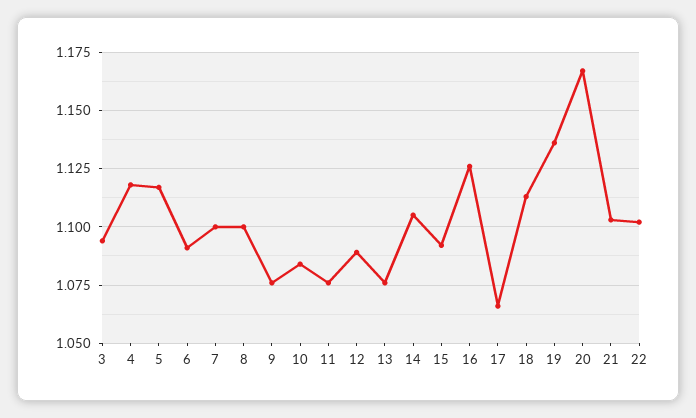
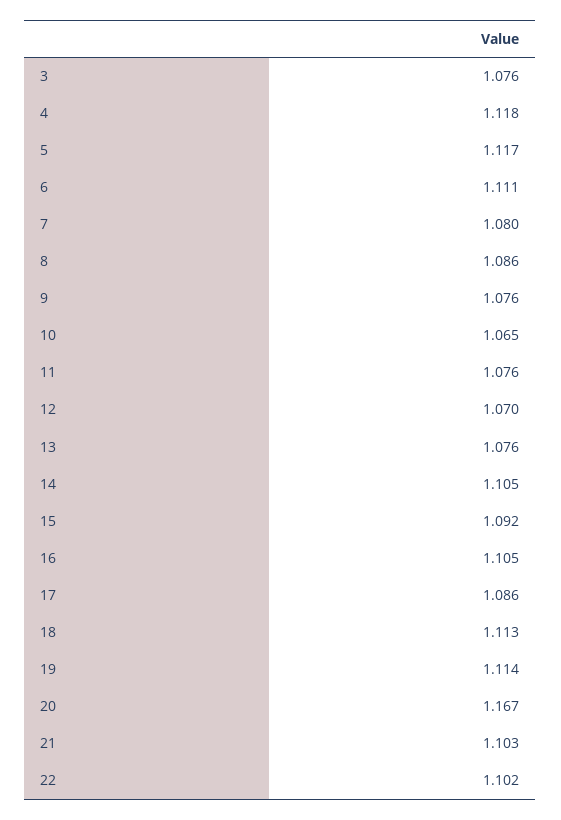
  {
-   "3": 1.095,
+   "3": 1.076,
    "4": 1.118,
    "5": 1.117,
-   "6": 1.09,
+   "6": 1.111,
-   "7": 1.1,
+   "7": 1.08,
-   "8": 1.1,
+   "8": 1.086,
    "9": 1.076,
-   "10": 1.085,
+   "10": 1.065,
    "11": 1.076,
-   "12": 1.09,
+   "12": 1.07,
    "13": 1.076,
    "14": 1.105,
    "15": 1.092,
-   "16": 1.125,
+   "16": 1.105,
-   "17": 1.065,
+   "17": 1.086,
    "18": 1.113,
-   "19": 1.135,
+   "19": 1.114,
    "20": 1.167,
    "21": 1.103,
    "22": 1.102
  }

